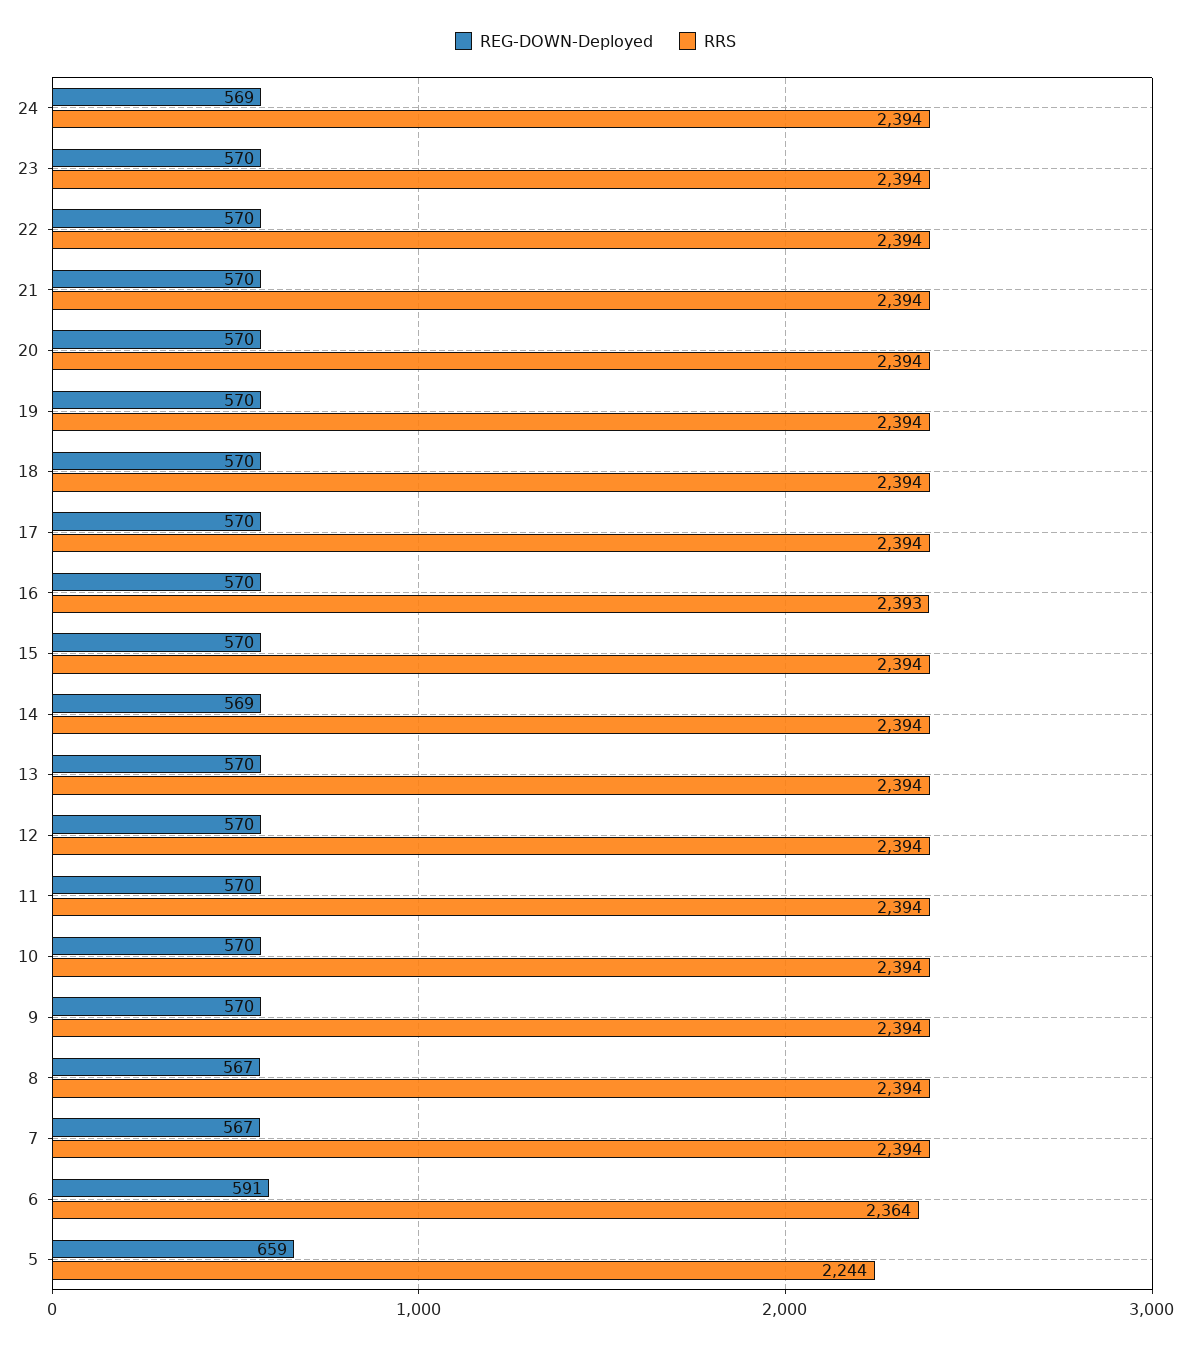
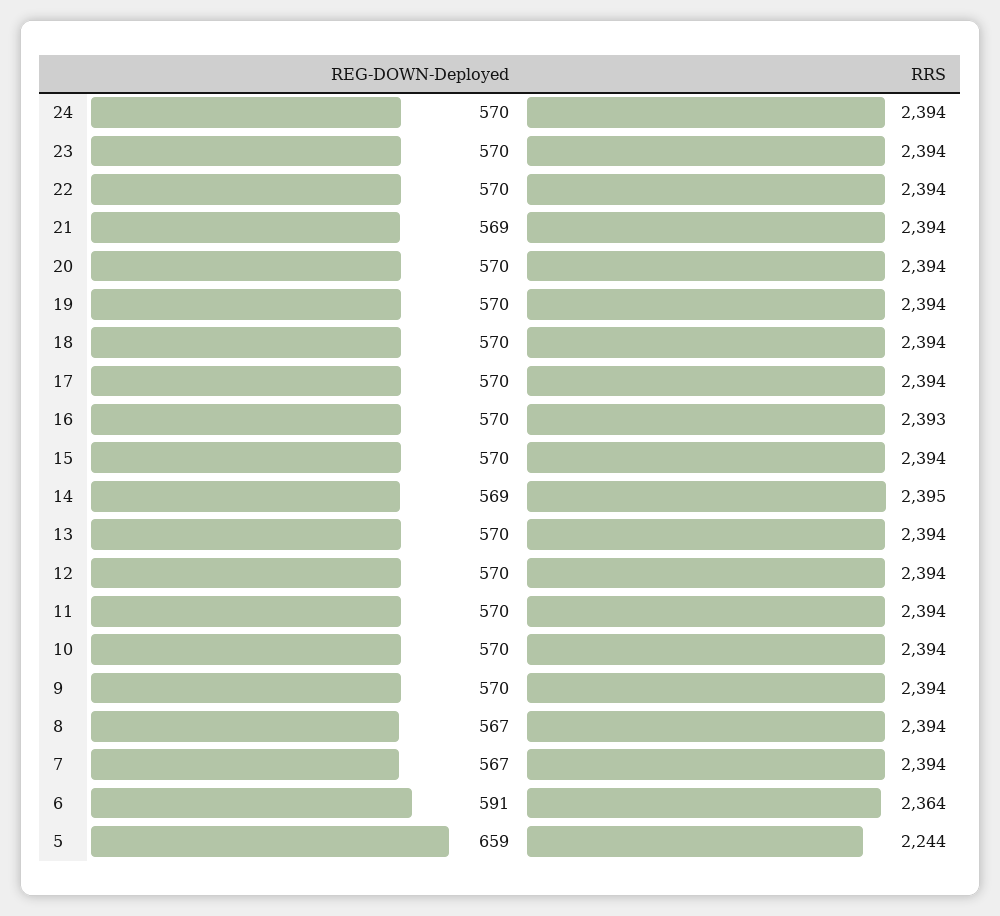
  {
    "REG-DOWN-Deployed": {
-     "24": 569,
+     "24": 570,
      "23": 570,
      "22": 570,
-     "21": 570,
+     "21": 569,
      "20": 570,
      "19": 570,
      "18": 570,
      "17": 570,
      "16": 570,
      "15": 570,
      "14": 569,
      "13": 570,
      "12": 570,
      "11": 570,
      "10": 570,
      "9": 570,
      "8": 567,
      "7": 567,
      "6": 591,
      "5": 659
    },
    "RRS": {
      "24": 2394,
      "23": 2394,
      "22": 2394,
      "21": 2394,
      "20": 2394,
      "19": 2394,
      "18": 2394,
      "17": 2394,
      "16": 2393,
      "15": 2394,
-     "14": 2394,
+     "14": 2395,
      "13": 2394,
      "12": 2394,
      "11": 2394,
      "10": 2394,
      "9": 2394,
      "8": 2394,
      "7": 2394,
      "6": 2364,
      "5": 2244
    }
  }

